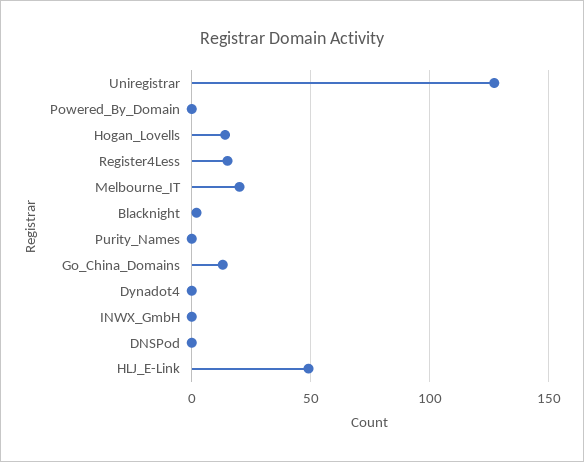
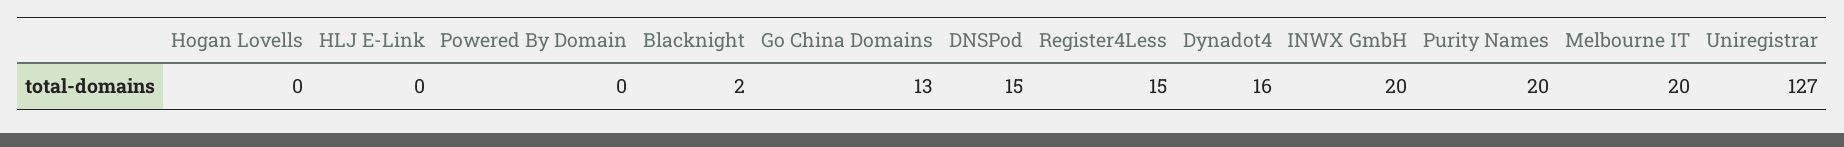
  {
    "Uniregistrar": 127,
    "Powered_By_Domain": 0,
-   "Hogan_Lovells": 15,
+   "Hogan_Lovells": 0,
    "Register4Less": 15,
    "Melbourne_IT": 20,
    "Blacknight": 2,
-   "Purity_Names": 0,
+   "Purity_Names": 20,
    "Go_China_Domains": 13,
-   "Dynadot4": 0,
+   "Dynadot4": 16,
-   "INWX_GmbH": 0,
+   "INWX_GmbH": 20,
-   "DNSPod": 0,
+   "DNSPod": 15,
-   "HLJ_E-Link": 50
+   "HLJ_E-Link": 0
  }

